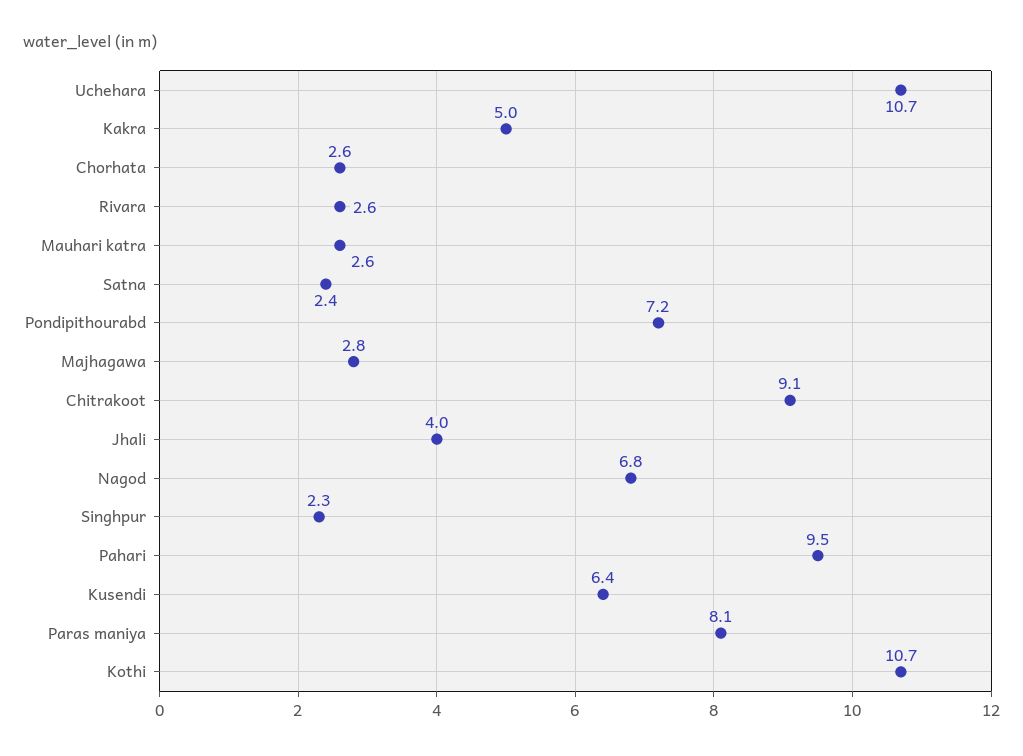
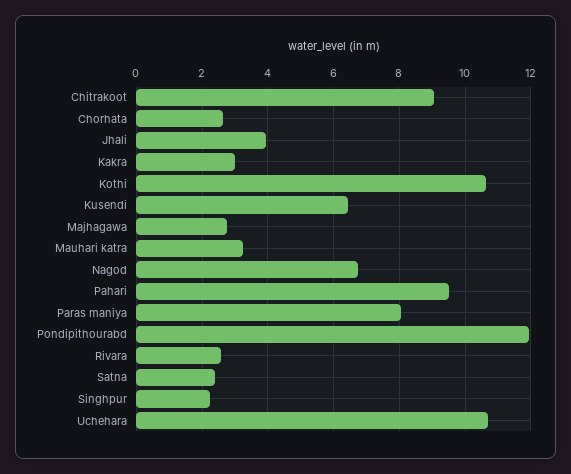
  {
    "Uchehara": 10.7,
-   "Kakra": 5,
+   "Kakra": 3,
    "Chorhata": 2.6,
    "Rivara": 2.6,
-   "Mauhari katra": 2.6,
+   "Mauhari katra": 3.2,
    "Satna": 2.4,
-   "Pondipithourabd": 7.2,
+   "Pondipithourabd": 12,
    "Majhagawa": 2.8,
    "Chitrakoot": 9.1,
    "Jhali": 4,
    "Nagod": 6.8,
    "Singhpur": 2.3,
    "Pahari": 9.5,
    "Kusendi": 6.4,
    "Paras maniya": 8.1,
    "Kothi": 10.7
  }

